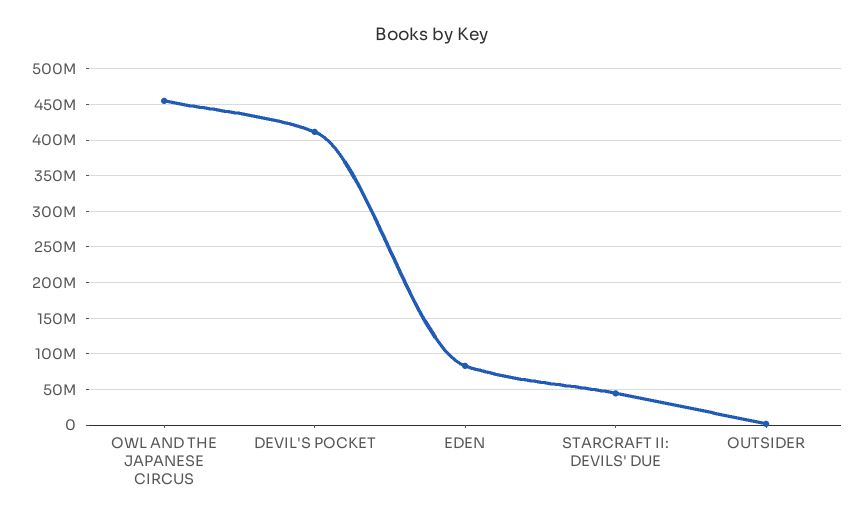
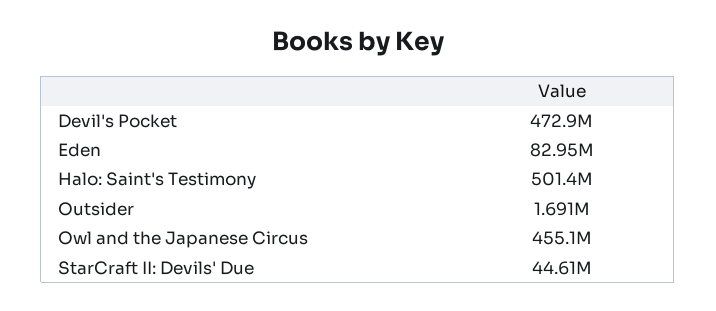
  {
    "OWL AND THE JAPANESE CIRCUS": 455100000,
-   "DEVIL'S POCKET": 410000000,
+   "DEVIL'S POCKET": 472900000,
    "EDEN": 82950000,
    "STARCRAFT II: DEVILS' DUE": 44610000,
-   "OUTSIDER": 1691000
+   "OUTSIDER": 1691000,
+   "Halo: Saint's Testimony": 501400000
  }

